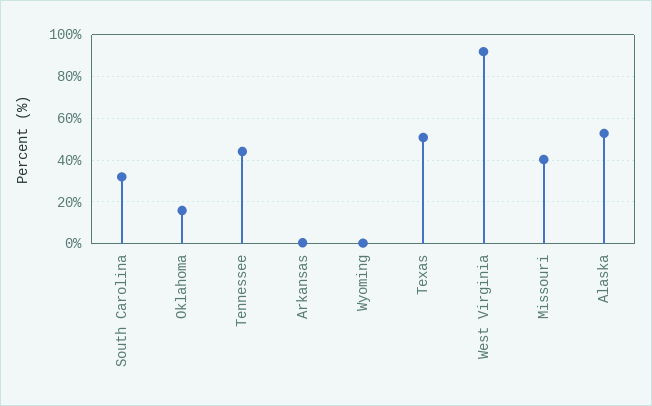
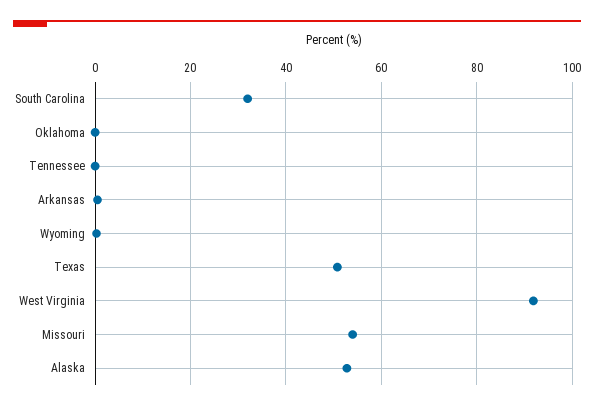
  {
    "South Carolina": 32,
-   "Oklahoma": 15,
+   "Oklahoma": 0,
-   "Tennessee": 45,
+   "Tennessee": 0,
    "Arkansas": 0,
    "Wyoming": 0,
    "Texas": 50,
    "West Virginia": 92,
-   "Missouri": 40,
+   "Missouri": 54,
    "Alaska": 52
  }

